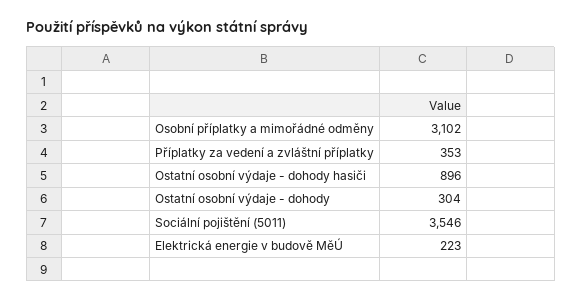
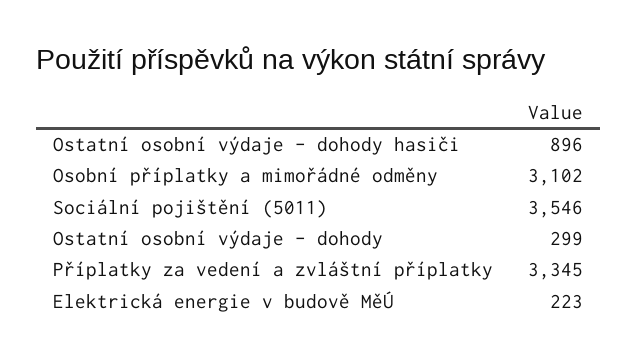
  {
    "Osobní příplatky a mimořádné odměny": 3102,
-   "Příplatky za vedení a zvláštní příplatky": 353,
+   "Příplatky za vedení a zvláštní příplatky": 3345,
    "Ostatní osobní výdaje - dohody hasiči": 896,
-   "Ostatní osobní výdaje - dohody": 304,
+   "Ostatní osobní výdaje - dohody": 299,
    "Sociální pojištění (5011)": 3546,
    "Elektrická energie v budově MěÚ": 223
  }

